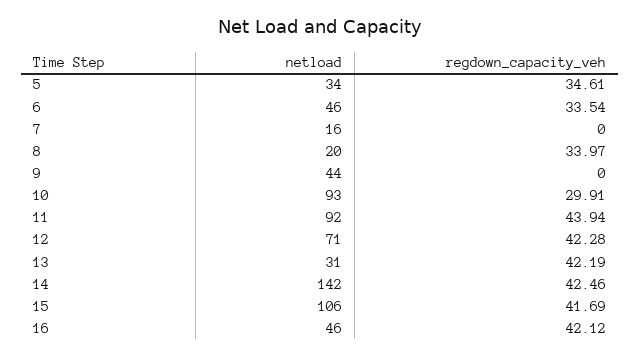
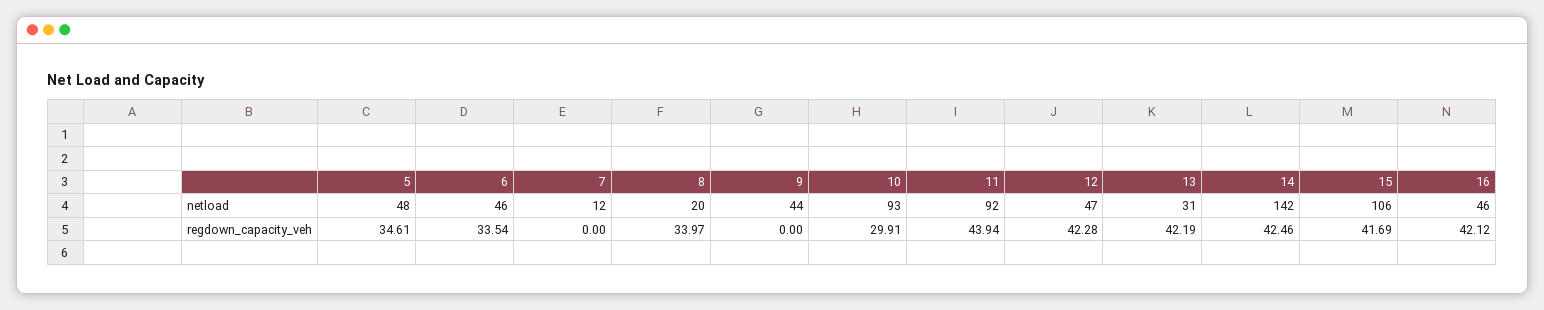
  {
    "netload": {
-     "5": 34,
+     "5": 48,
      "6": 46,
-     "7": 16,
+     "7": 12,
      "8": 20,
      "9": 44,
      "10": 93,
      "11": 92,
-     "12": 71,
+     "12": 47,
      "13": 31,
      "14": 142,
      "15": 106,
      "16": 46
    },
    "regdown_capacity_veh": {
      "5": 34.61,
      "6": 33.54,
      "7": 0,
      "8": 33.97,
      "9": 0,
      "10": 29.91,
      "11": 43.94,
      "12": 42.28,
      "13": 42.19,
      "14": 42.46,
      "15": 41.69,
      "16": 42.12
    }
  }

